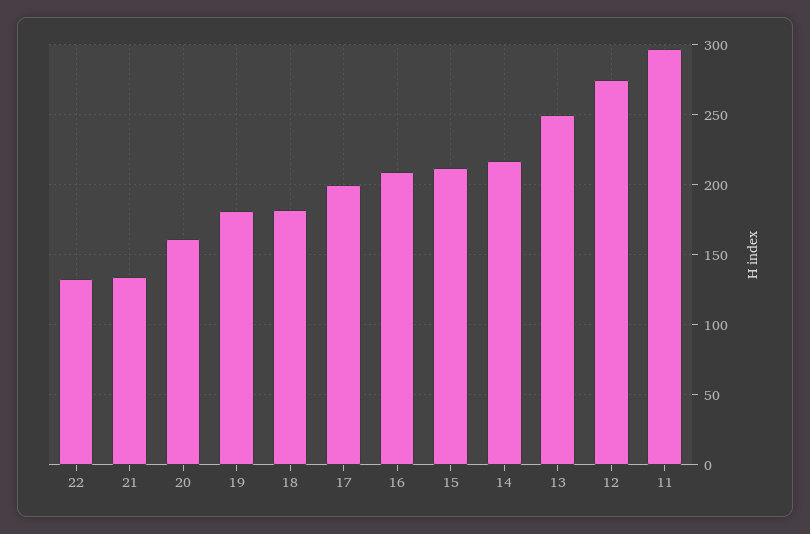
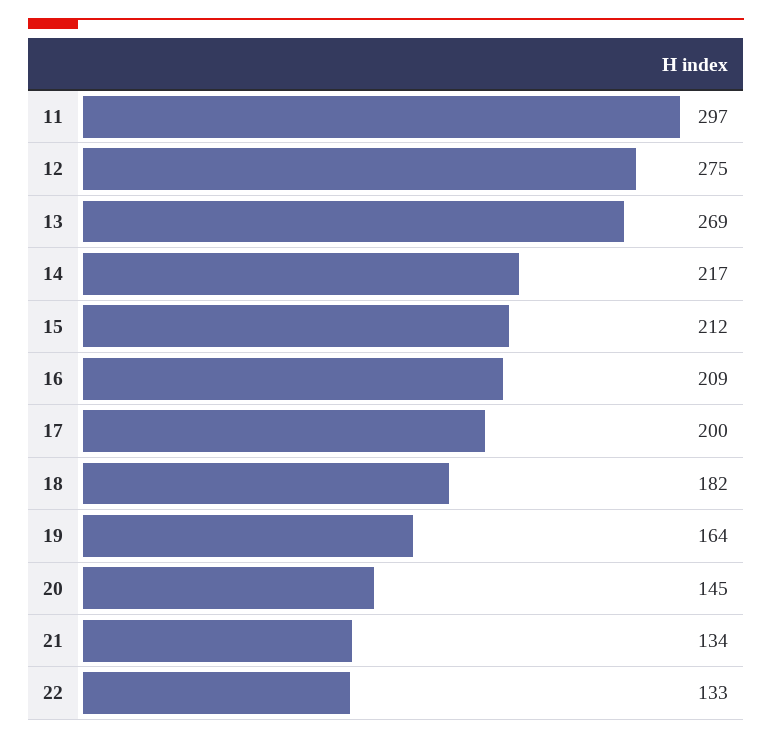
  {
    "22": 133,
    "21": 134,
-   "20": 160,
+   "20": 145,
-   "19": 180,
+   "19": 164,
    "18": 182,
    "17": 200,
    "16": 209,
    "15": 212,
    "14": 217,
-   "13": 250,
+   "13": 269,
    "12": 275,
    "11": 297
  }

